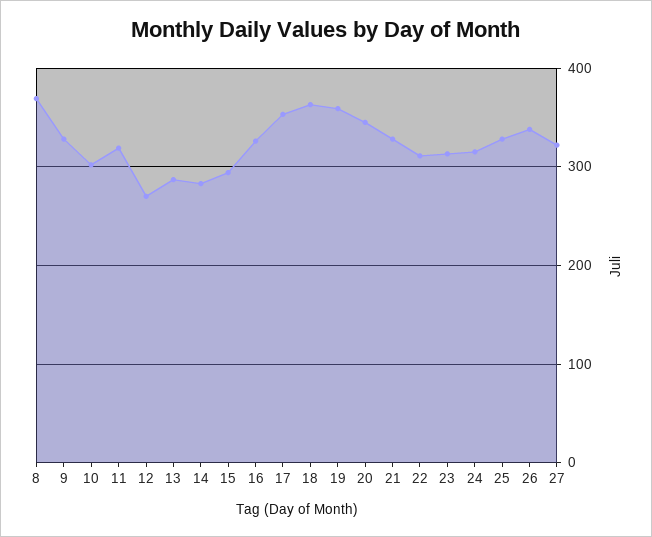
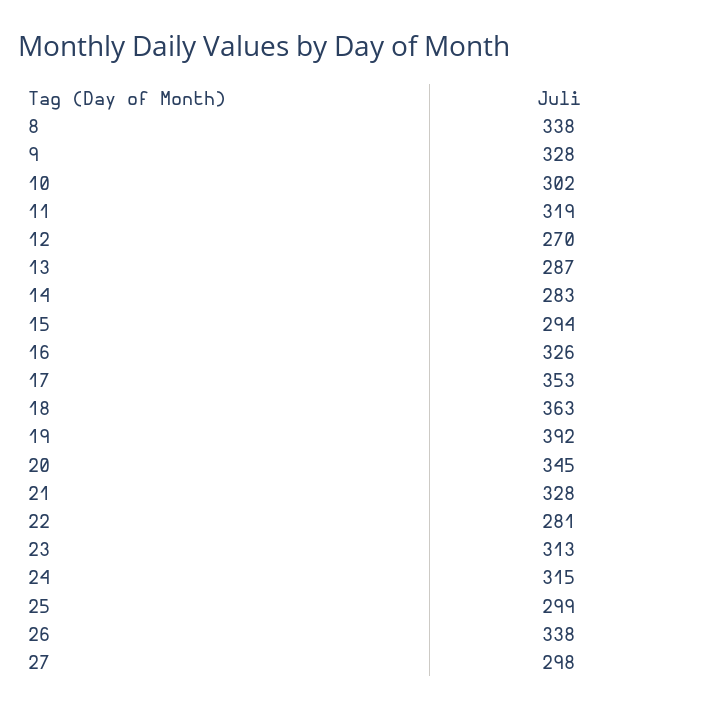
  {
-   "8": 370,
+   "8": 338,
    "9": 328,
    "10": 302,
    "11": 319,
    "12": 270,
    "13": 287,
    "14": 283,
    "15": 294,
    "16": 326,
    "17": 353,
    "18": 363,
-   "19": 360,
+   "19": 392,
    "20": 345,
    "21": 328,
-   "22": 310,
+   "22": 281,
    "23": 313,
    "24": 315,
-   "25": 330,
+   "25": 299,
    "26": 338,
-   "27": 320
+   "27": 298
  }

